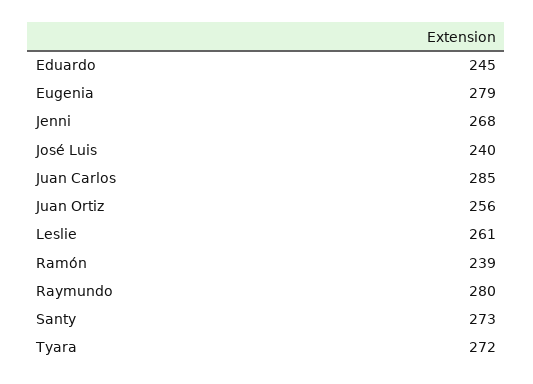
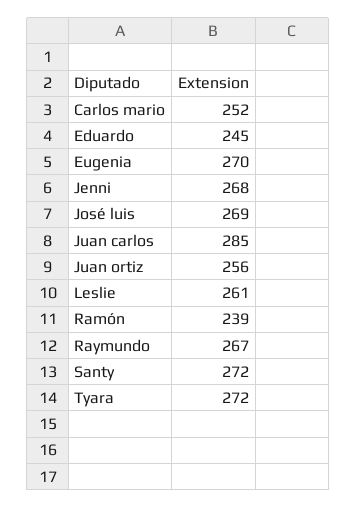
  {
    "Eduardo": 245,
-   "Eugenia": 279,
+   "Eugenia": 270,
    "Jenni": 268,
-   "José Luis": 240,
+   "José Luis": 269,
    "Juan Carlos": 285,
    "Juan Ortiz": 256,
    "Leslie": 261,
    "Ramón": 239,
-   "Raymundo": 280,
+   "Raymundo": 267,
-   "Santy": 273,
+   "Santy": 272,
-   "Tyara": 272
+   "Tyara": 272,
+   "Carlos mario": 252
  }

